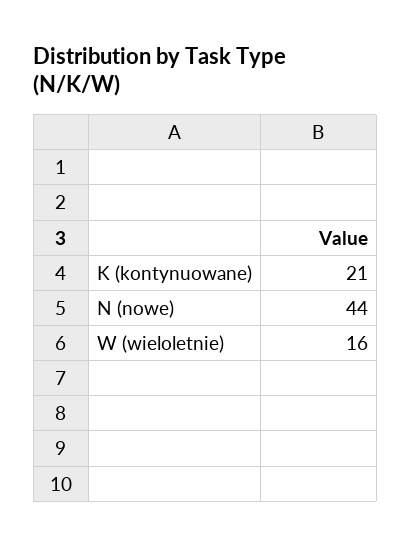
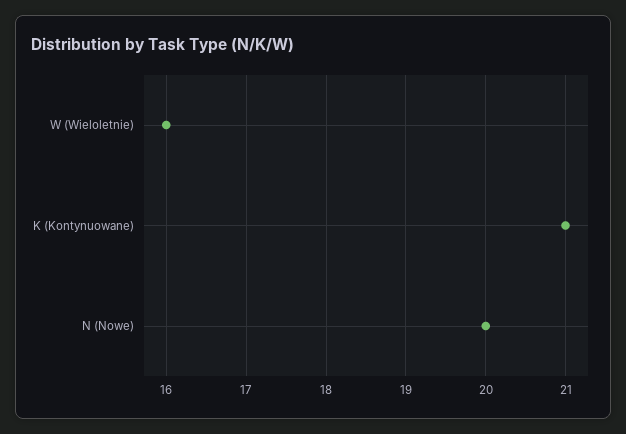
  {
    "K (kontynuowane)": 21,
-   "N (nowe)": 44,
+   "N (nowe)": 20,
    "W (wieloletnie)": 16
  }

